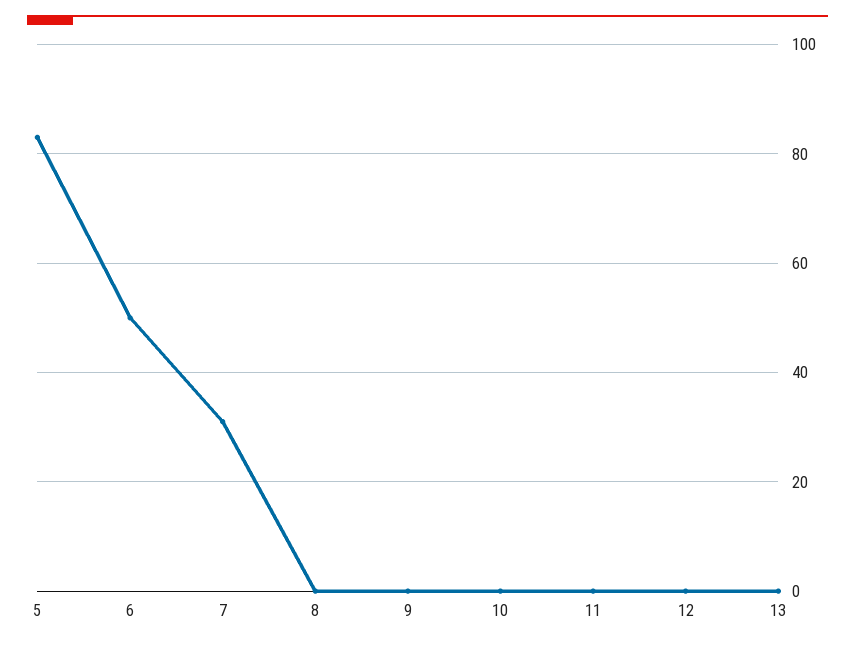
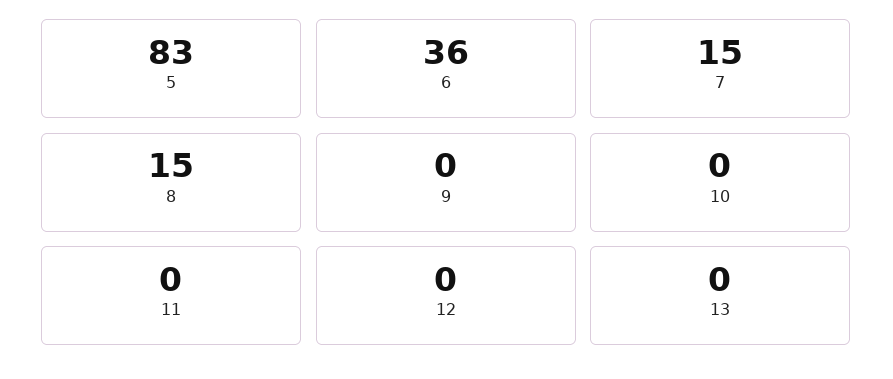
  {
    "5": 83,
-   "6": 50,
+   "6": 36,
-   "7": 30,
+   "7": 15,
-   "8": 0,
+   "8": 15,
    "9": 0,
    "10": 0,
    "11": 0,
    "12": 0,
    "13": 0
  }

